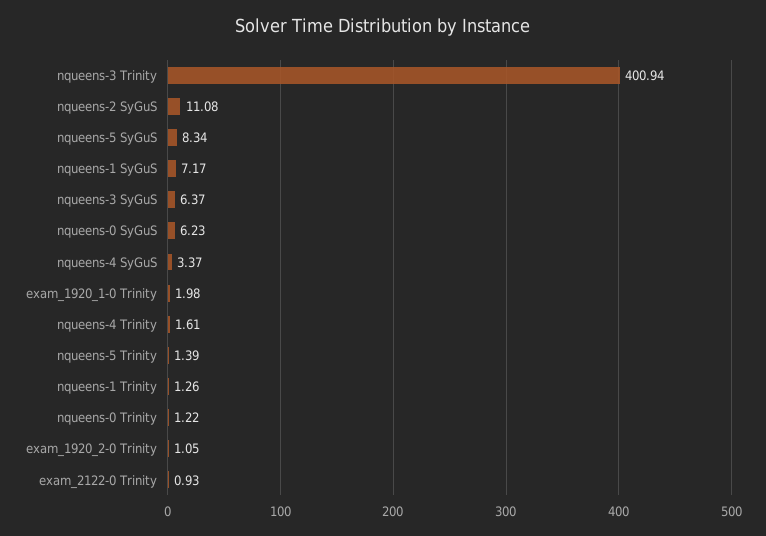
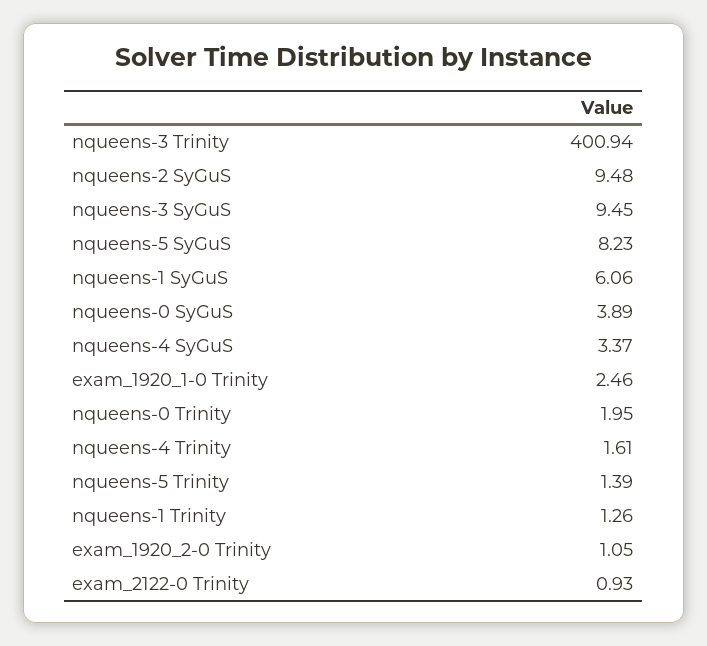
  {
    "nqueens-3 Trinity": 400.94,
-   "nqueens-2 SyGuS": 11.08,
+   "nqueens-2 SyGuS": 9.48,
-   "nqueens-5 SyGuS": 8.34,
+   "nqueens-5 SyGuS": 8.23,
-   "nqueens-1 SyGuS": 7.17,
+   "nqueens-1 SyGuS": 6.06,
-   "nqueens-3 SyGuS": 6.37,
+   "nqueens-3 SyGuS": 9.45,
-   "nqueens-0 SyGuS": 6.23,
+   "nqueens-0 SyGuS": 3.89,
    "nqueens-4 SyGuS": 3.37,
-   "exam_1920_1-0 Trinity": 1.98,
+   "exam_1920_1-0 Trinity": 2.46,
    "nqueens-4 Trinity": 1.61,
    "nqueens-5 Trinity": 1.39,
    "nqueens-1 Trinity": 1.26,
-   "nqueens-0 Trinity": 1.22,
+   "nqueens-0 Trinity": 1.95,
    "exam_1920_2-0 Trinity": 1.05,
    "exam_2122-0 Trinity": 0.93
  }

